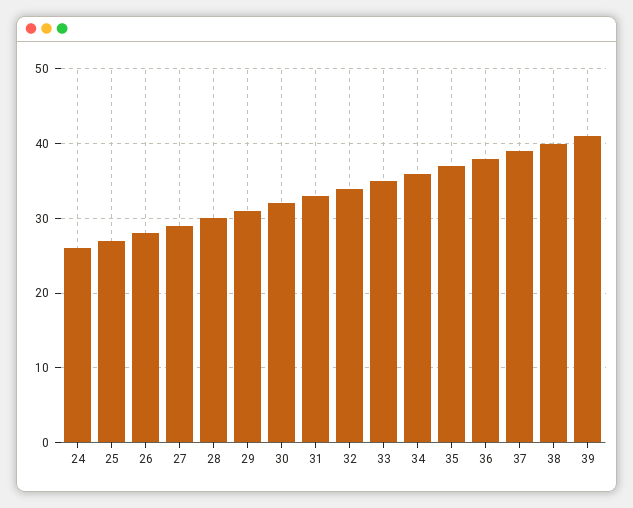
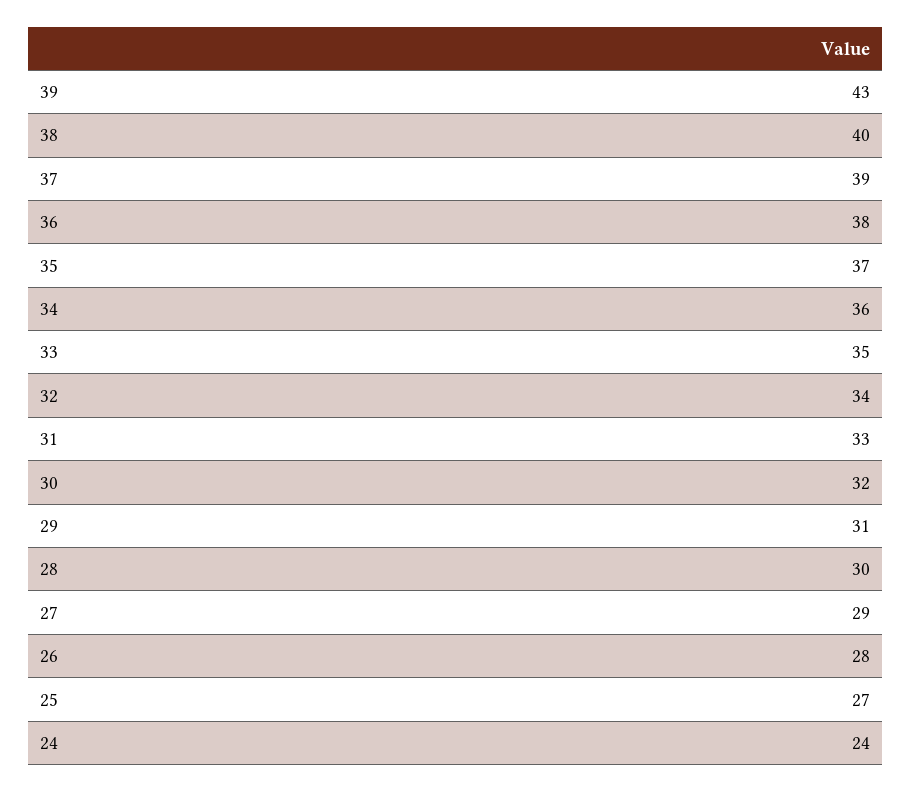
  {
-   "24": 26,
+   "24": 24,
    "25": 27,
    "26": 28,
    "27": 29,
    "28": 30,
    "29": 31,
    "30": 32,
    "31": 33,
    "32": 34,
    "33": 35,
    "34": 36,
    "35": 37,
    "36": 38,
    "37": 39,
    "38": 40,
-   "39": 41
+   "39": 43
  }

